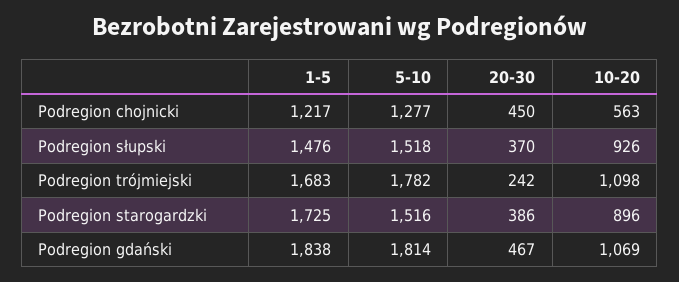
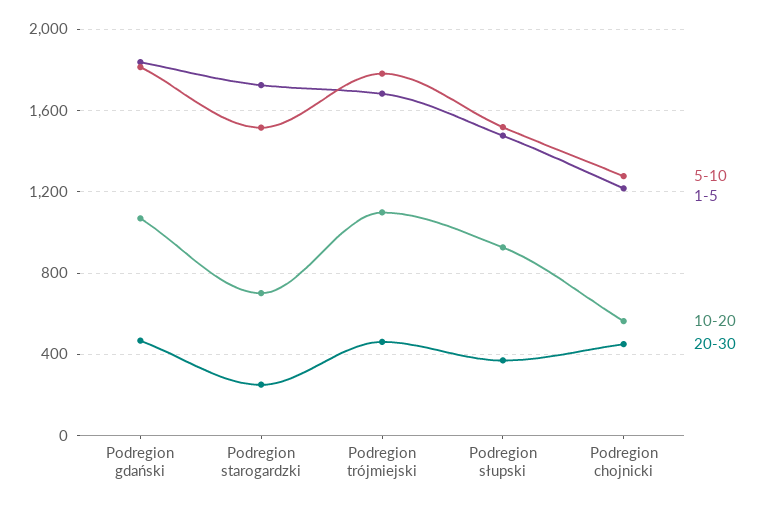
  {
    "1-5": {
      "Podregion chojnicki": 1217,
      "Podregion słupski": 1476,
      "Podregion trójmiejski": 1683,
      "Podregion starogardzki": 1725,
      "Podregion gdański": 1838
    },
    "5-10": {
      "Podregion chojnicki": 1277,
      "Podregion słupski": 1518,
      "Podregion trójmiejski": 1782,
      "Podregion starogardzki": 1516,
      "Podregion gdański": 1814
    },
    "20-30": {
      "Podregion chojnicki": 450,
      "Podregion słupski": 370,
-     "Podregion trójmiejski": 242,
+     "Podregion trójmiejski": 450,
-     "Podregion starogardzki": 386,
+     "Podregion starogardzki": 250,
      "Podregion gdański": 467
    },
    "10-20": {
      "Podregion chojnicki": 563,
      "Podregion słupski": 926,
      "Podregion trójmiejski": 1098,
-     "Podregion starogardzki": 896,
+     "Podregion starogardzki": 700,
      "Podregion gdański": 1069
    }
  }

